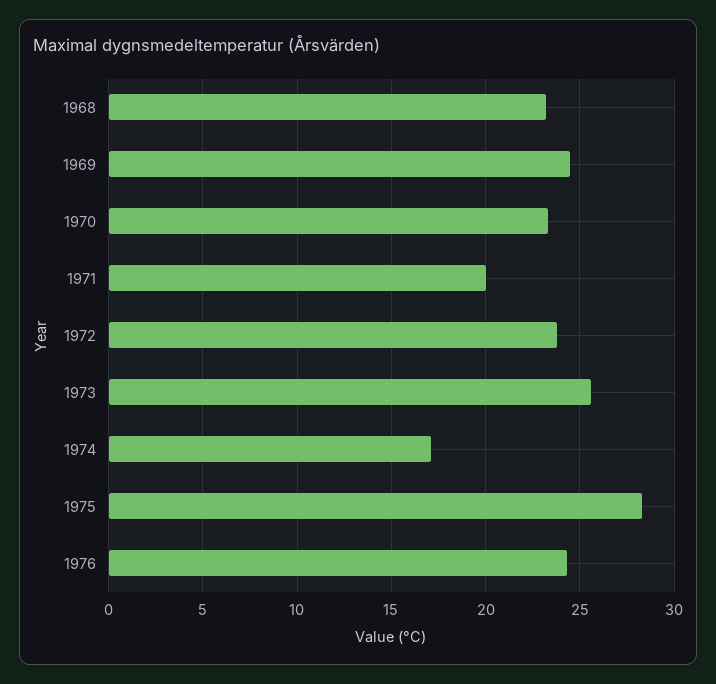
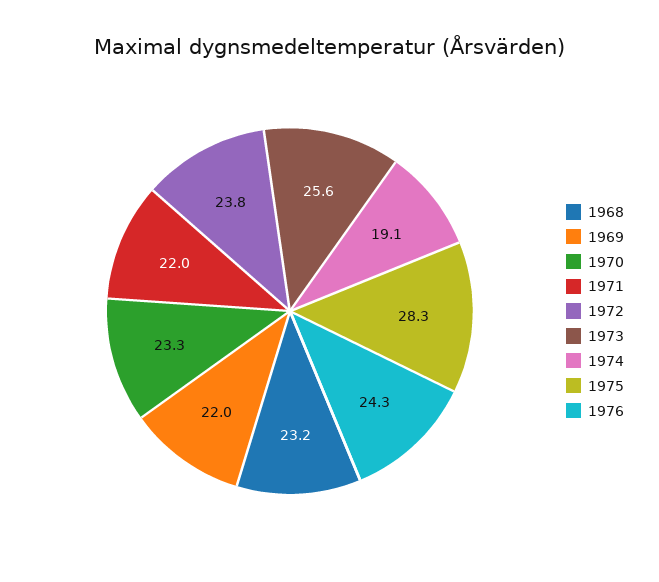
  {
    "1968": 23.2,
-   "1969": 24.5,
+   "1969": 22,
    "1970": 23.3,
-   "1971": 20,
+   "1971": 22,
    "1972": 23.8,
    "1973": 25.6,
-   "1974": 17,
+   "1974": 19.1,
    "1975": 28.3,
    "1976": 24.3
  }

